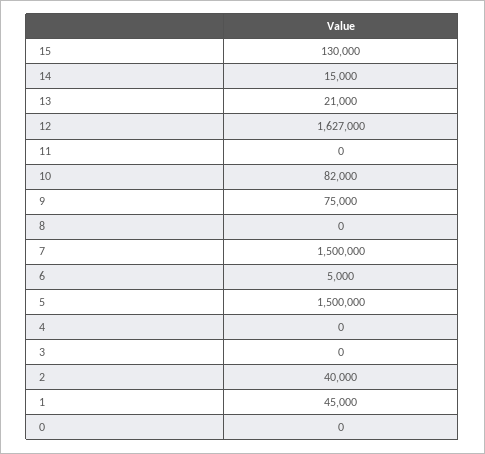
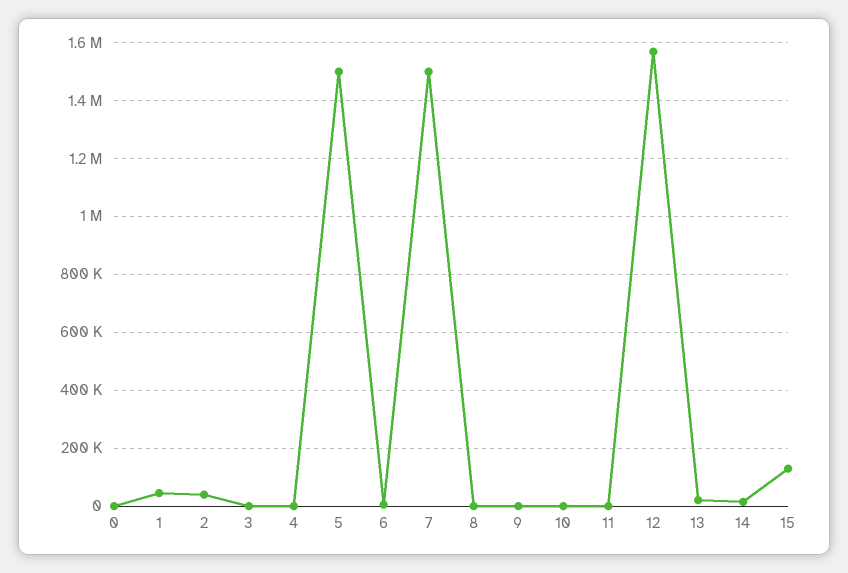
  {
    "15": 130000,
    "14": 15000,
    "13": 21000,
-   "12": 1627000,
+   "12": 1575000,
    "11": 0,
-   "10": 82000,
+   "10": 0,
-   "9": 75000,
+   "9": 0,
    "8": 0,
    "7": 1500000,
    "6": 5000,
    "5": 1500000,
    "4": 0,
    "3": 0,
    "2": 40000,
    "1": 45000,
    "0": 0
  }

